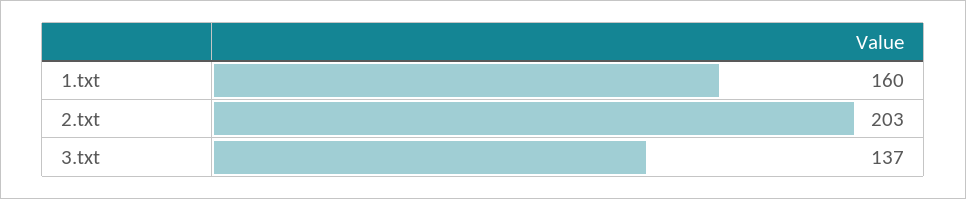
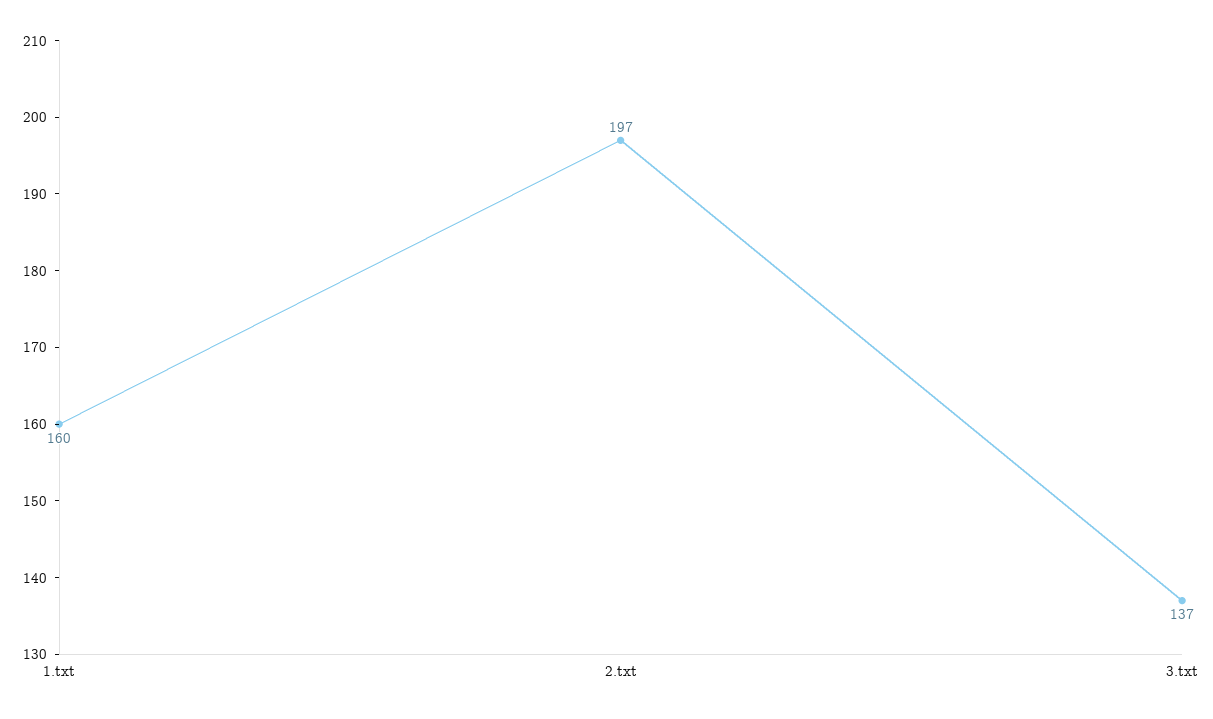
  {
    "1.txt": 160,
-   "2.txt": 203,
+   "2.txt": 197,
    "3.txt": 137
  }

